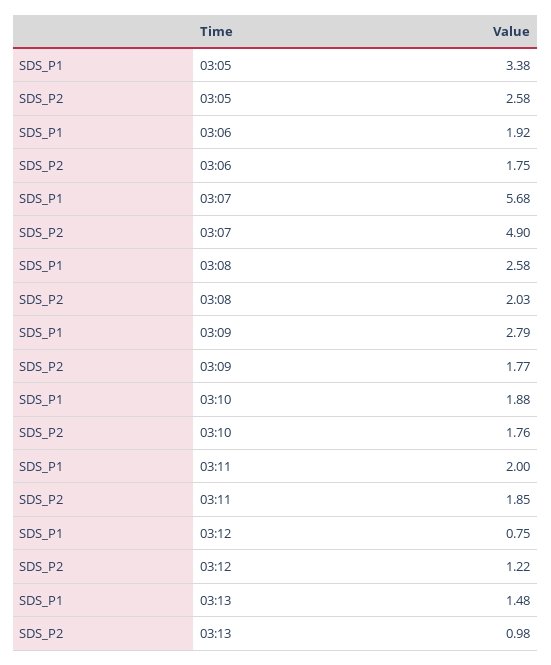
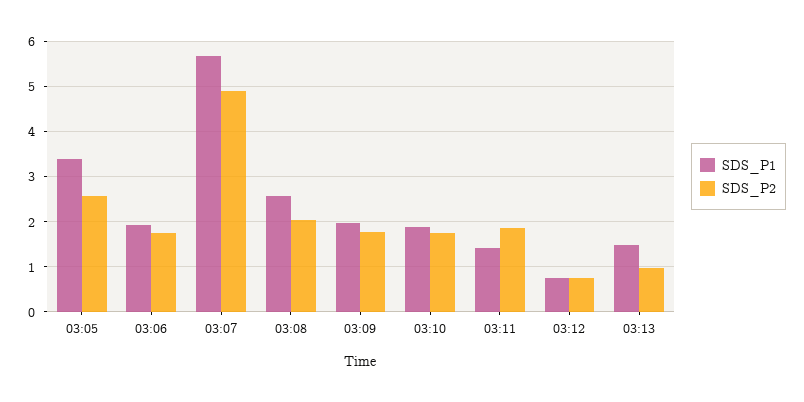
  {
    "SDS_P1": {
      "03:05": 3.38,
      "03:06": 1.92,
      "03:07": 5.68,
      "03:08": 2.58,
-     "03:09": 2.79,
+     "03:09": 2,
      "03:10": 1.88,
-     "03:11": 2,
+     "03:11": 1.4,
      "03:12": 0.75,
      "03:13": 1.48
    },
    "SDS_P2": {
      "03:05": 2.58,
      "03:06": 1.75,
      "03:07": 4.9,
      "03:08": 2.03,
      "03:09": 1.77,
      "03:10": 1.76,
      "03:11": 1.85,
-     "03:12": 1.22,
+     "03:12": 0.8,
      "03:13": 0.98
    }
  }

